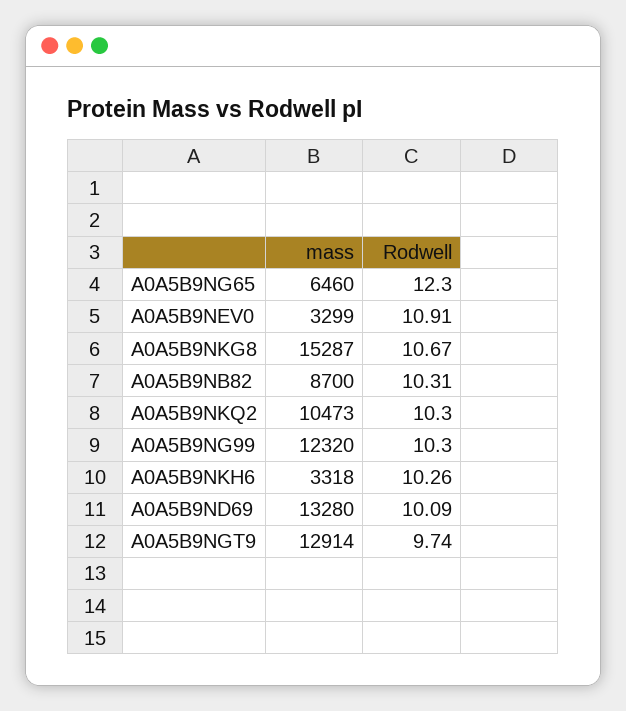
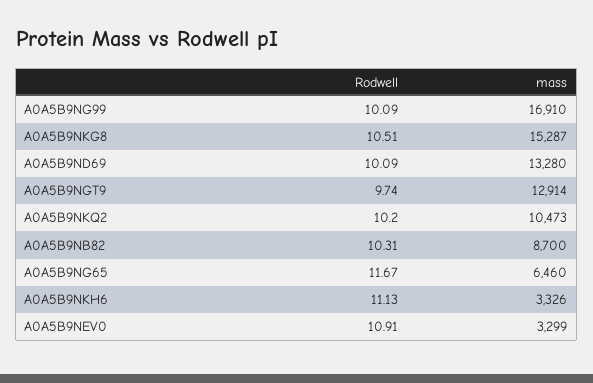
  {
    "mass": {
      "A0A5B9NG65": 6460,
      "A0A5B9NEV0": 3299,
      "A0A5B9NKG8": 15287,
      "A0A5B9NB82": 8700,
      "A0A5B9NKQ2": 10473,
-     "A0A5B9NG99": 12320,
+     "A0A5B9NG99": 16910,
-     "A0A5B9NKH6": 3318,
+     "A0A5B9NKH6": 3326,
      "A0A5B9ND69": 13280,
      "A0A5B9NGT9": 12914
    },
    "Rodwell": {
-     "A0A5B9NG65": 12.3,
+     "A0A5B9NG65": 11.67,
      "A0A5B9NEV0": 10.91,
-     "A0A5B9NKG8": 10.67,
+     "A0A5B9NKG8": 10.51,
      "A0A5B9NB82": 10.31,
-     "A0A5B9NKQ2": 10.3,
+     "A0A5B9NKQ2": 10.2,
-     "A0A5B9NG99": 10.3,
+     "A0A5B9NG99": 10.09,
-     "A0A5B9NKH6": 10.26,
+     "A0A5B9NKH6": 11.13,
      "A0A5B9ND69": 10.09,
      "A0A5B9NGT9": 9.74
    }
  }

